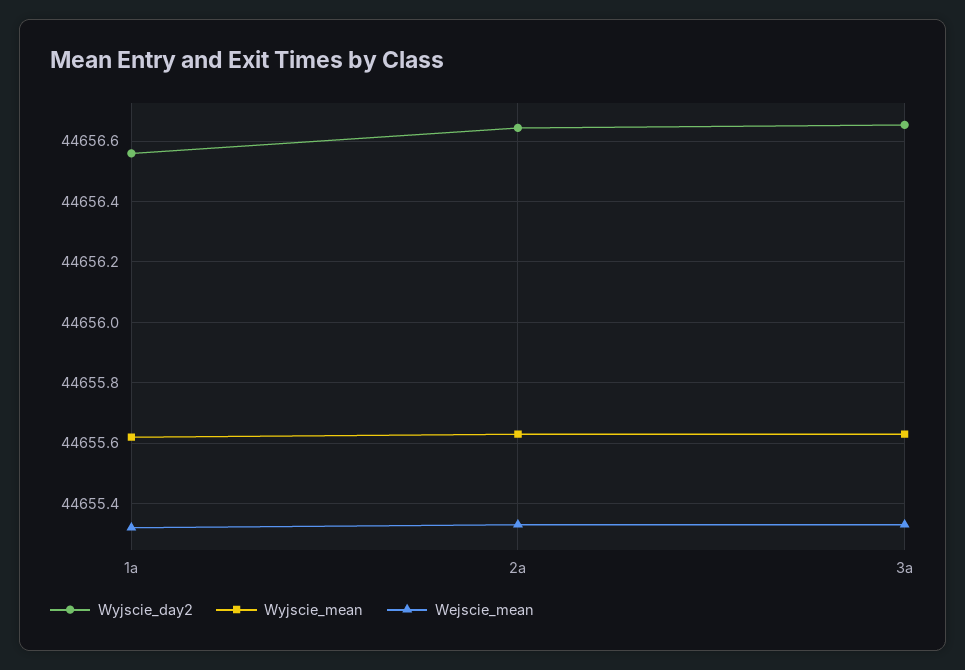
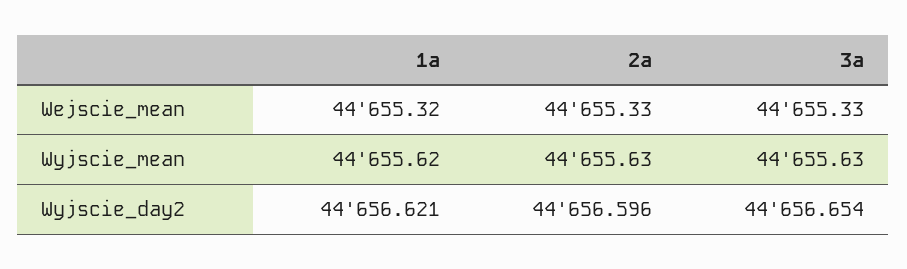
  {
    "Wyjscie_day2": {
-     "1a": 44656.56,
+     "1a": 44656.621,
-     "2a": 44656.64,
+     "2a": 44656.596,
      "3a": 44656.654
    },
    "Wyjscie_mean": {
      "1a": 44655.62,
      "2a": 44655.63,
      "3a": 44655.63
    },
    "Wejscie_mean": {
      "1a": 44655.32,
      "2a": 44655.33,
      "3a": 44655.33
    }
  }

